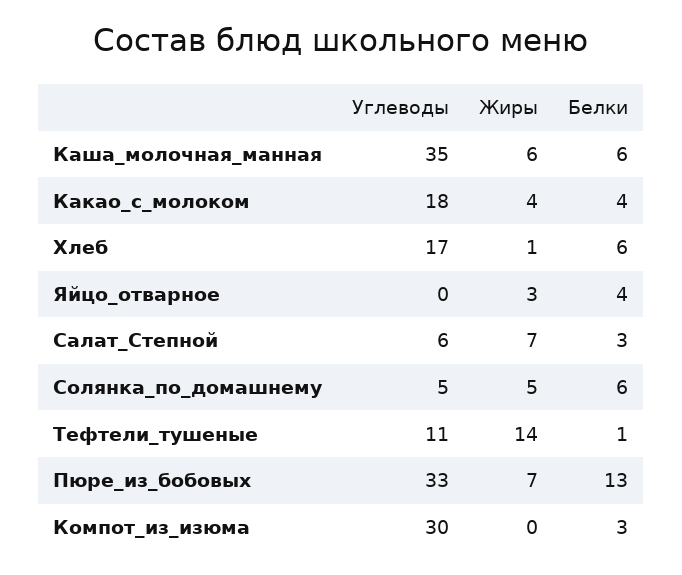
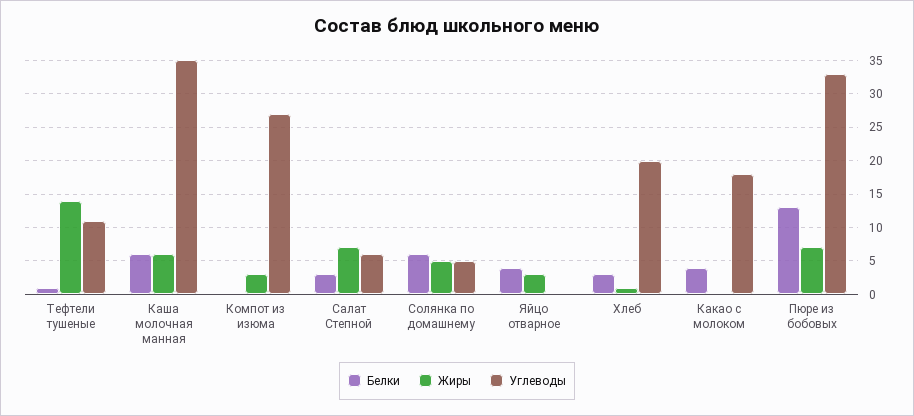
  {
    "Углеводы": {
      "Каша_молочная_манная": 35,
      "Какао_с_молоком": 18,
-     "Хлеб": 17,
+     "Хлеб": 20,
      "Яйцо_отварное": 0,
      "Салат_Степной": 6,
      "Солянка_по_домашнему": 5,
      "Тефтели_тушеные": 11,
      "Пюре_из_бобовых": 33,
-     "Компот_из_изюма": 30
+     "Компот_из_изюма": 27
    },
    "Жиры": {
      "Каша_молочная_манная": 6,
-     "Какао_с_молоком": 4,
+     "Какао_с_молоком": 0,
      "Хлеб": 1,
      "Яйцо_отварное": 3,
      "Салат_Степной": 7,
      "Солянка_по_домашнему": 5,
      "Тефтели_тушеные": 14,
      "Пюре_из_бобовых": 7,
-     "Компот_из_изюма": 0
+     "Компот_из_изюма": 3
    },
    "Белки": {
      "Каша_молочная_манная": 6,
      "Какао_с_молоком": 4,
-     "Хлеб": 6,
+     "Хлеб": 3,
      "Яйцо_отварное": 4,
      "Салат_Степной": 3,
      "Солянка_по_домашнему": 6,
      "Тефтели_тушеные": 1,
      "Пюре_из_бобовых": 13,
-     "Компот_из_изюма": 3
+     "Компот_из_изюма": 0
    }
  }

